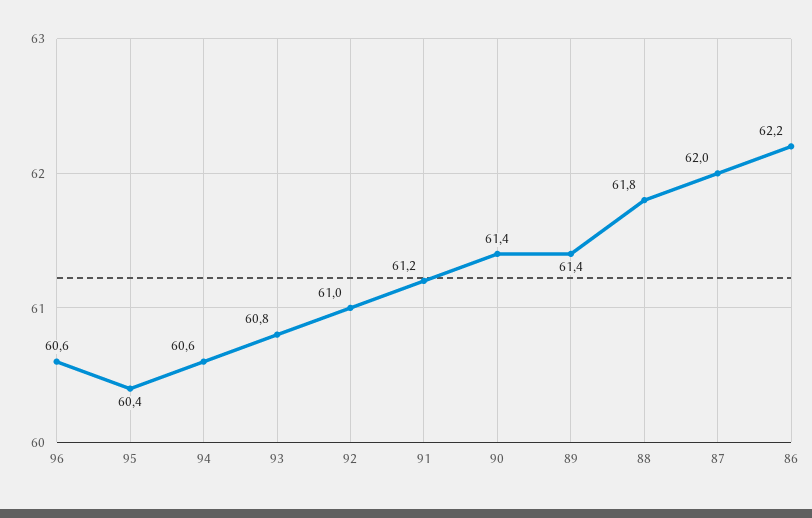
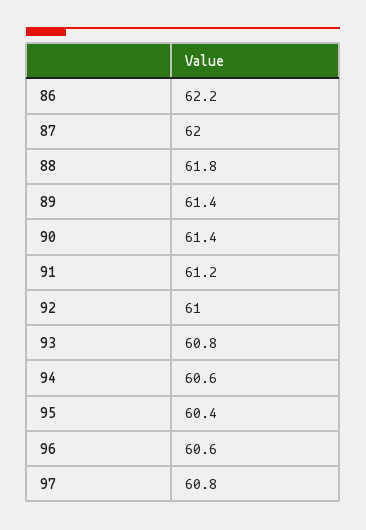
  {
    "96": 60.6,
    "95": 60.4,
    "94": 60.6,
    "93": 60.8,
    "92": 61,
    "91": 61.2,
    "90": 61.4,
    "89": 61.4,
    "88": 61.8,
    "87": 62,
-   "86": 62.2
+   "86": 62.2,
+   "97": 60.8
  }

